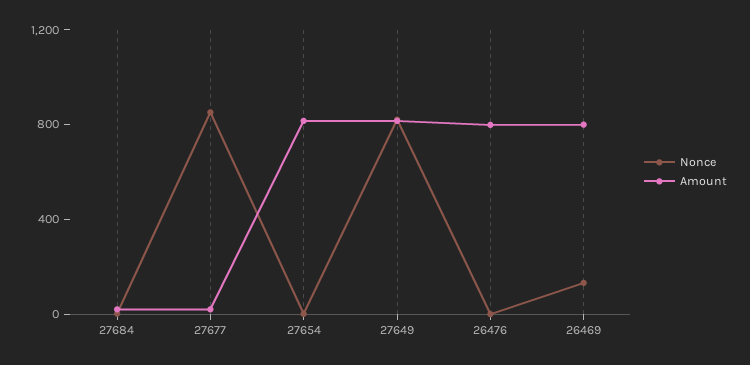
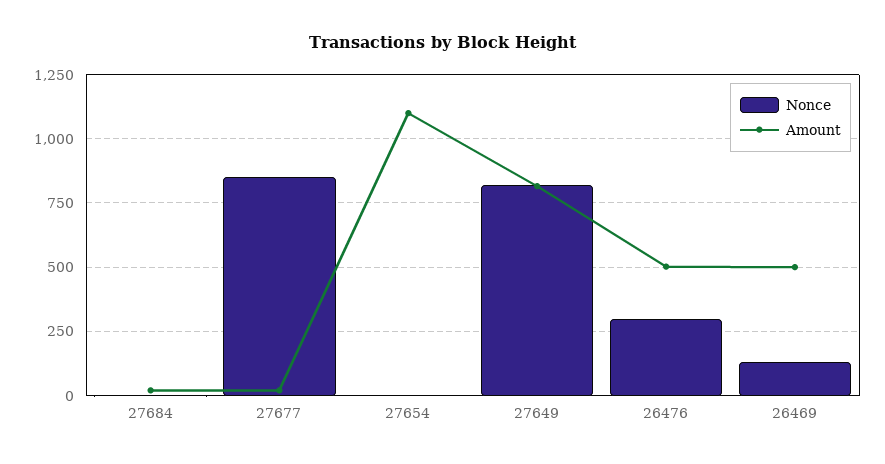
  {
    "Nonce": {
      "27684": 0,
      "27677": 850,
      "27654": 0,
      "27649": 825,
-     "26476": 0,
+     "26476": 300,
      "26469": 125
    },
    "Amount": {
      "27684": 25,
      "27677": 25,
-     "27654": 800,
+     "27654": 1100,
      "27649": 825,
-     "26476": 800,
+     "26476": 500,
-     "26469": 800
+     "26469": 500
    }
  }

